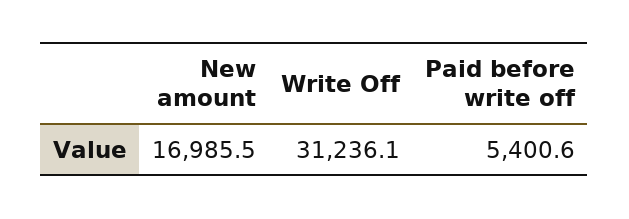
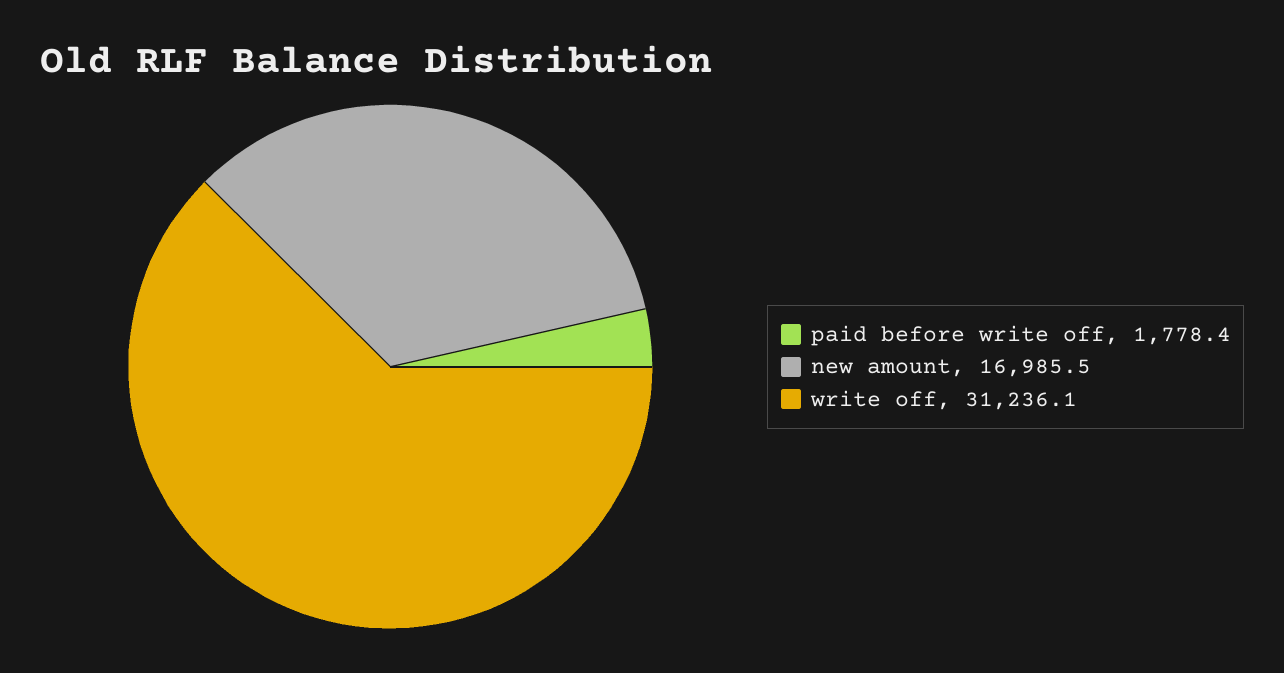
  {
    "New amount": 16985.5,
    "Write Off": 31236.1,
-   "Paid before write off": 5400.6
+   "Paid before write off": 1778.4
  }

